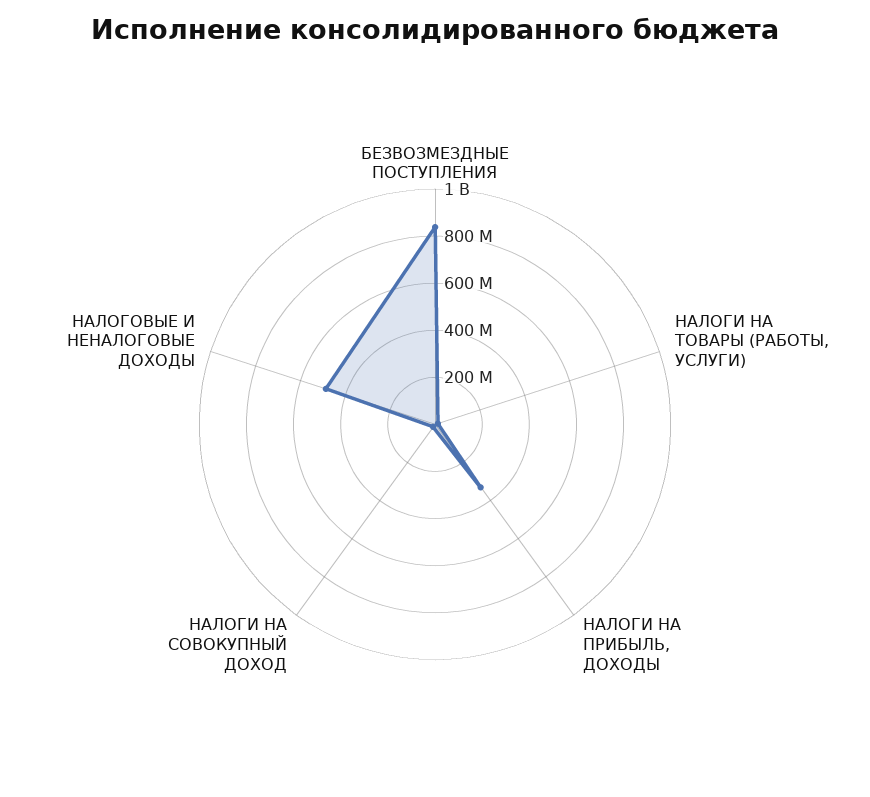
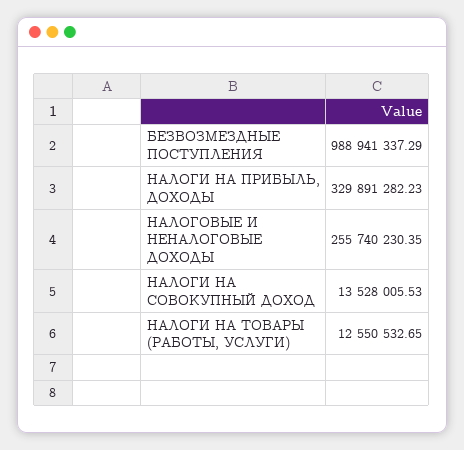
  {
-   "БЕЗВОЗМЕЗДНЫЕ ПОСТУПЛЕНИЯ": 850000000,
+   "БЕЗВОЗМЕЗДНЫЕ ПОСТУПЛЕНИЯ": 988941337.29,
    "НАЛОГИ НА ТОВАРЫ (РАБОТЫ, УСЛУГИ)": 12550532.65,
    "НАЛОГИ НА ПРИБЫЛЬ, ДОХОДЫ": 329891282.23,
    "НАЛОГИ НА СОВОКУПНЫЙ ДОХОД": 13528005.53,
-   "НАЛОГОВЫЕ И НЕНАЛОГОВЫЕ ДОХОДЫ": 500000000
+   "НАЛОГОВЫЕ И НЕНАЛОГОВЫЕ ДОХОДЫ": 255740230.35
  }

